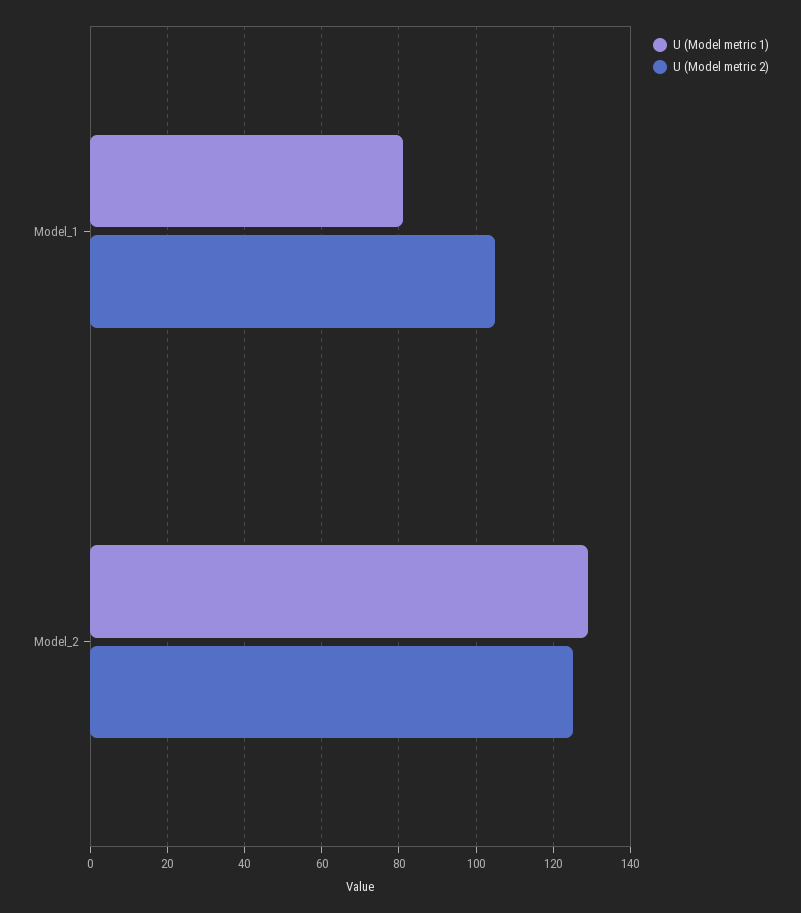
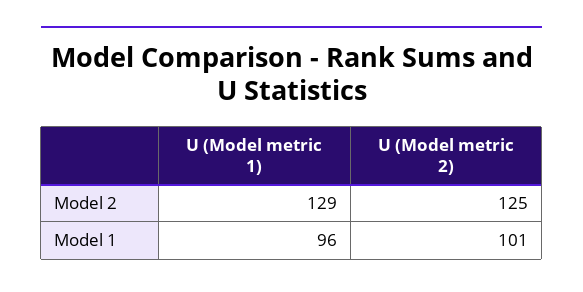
  {
    "U (Model metric 1)": {
-     "Model_1": 80,
+     "Model_1": 96,
      "Model_2": 129
    },
    "U (Model metric 2)": {
-     "Model_1": 105,
+     "Model_1": 101,
      "Model_2": 125
    }
  }

